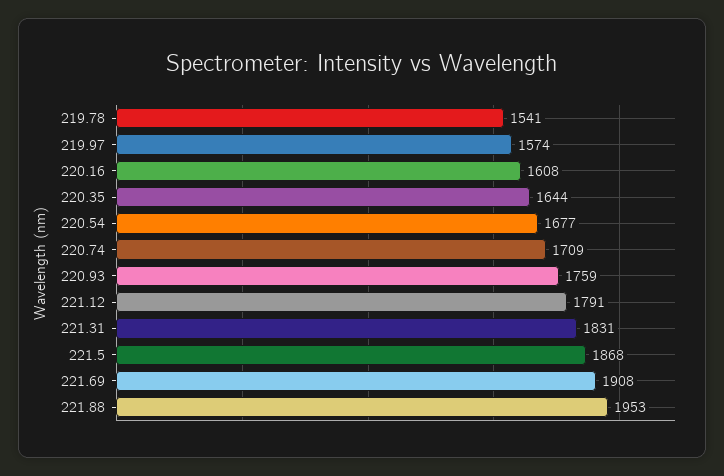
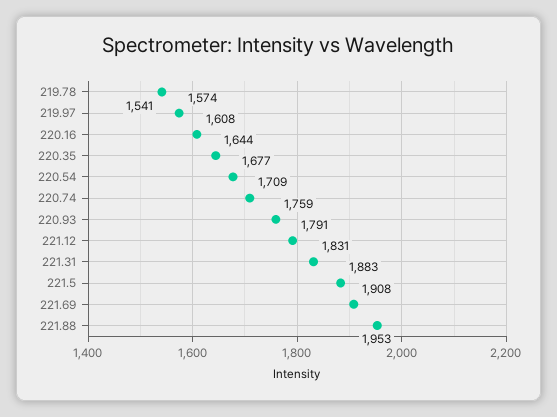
  {
    "219.78": 1541,
    "219.97": 1574,
    "220.16": 1608,
    "220.35": 1644,
    "220.54": 1677,
    "220.74": 1709,
    "220.93": 1759,
    "221.12": 1791,
    "221.31": 1831,
-   "221.5": 1868,
+   "221.5": 1883,
    "221.69": 1908,
    "221.88": 1953
  }

